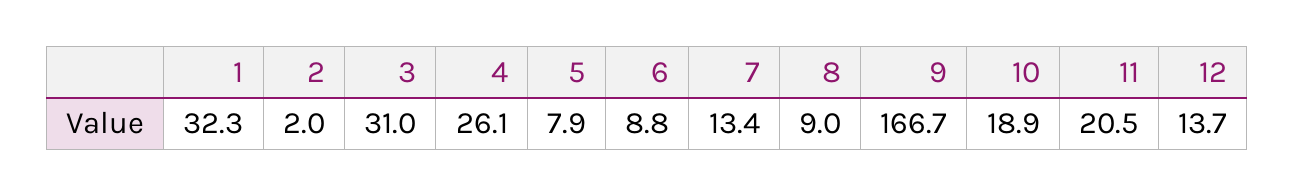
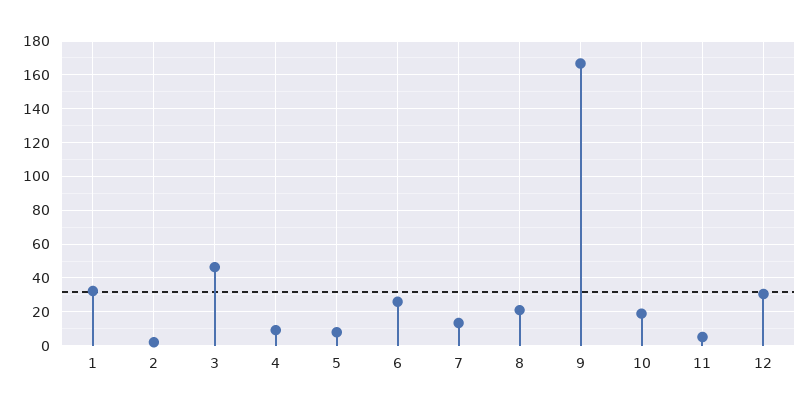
  {
    "1": 32.3,
    "2": 2,
-   "3": 31,
+   "3": 45,
-   "4": 26.1,
+   "4": 10,
    "5": 7.9,
-   "6": 8.8,
+   "6": 25,
    "7": 13.4,
-   "8": 9,
+   "8": 20,
    "9": 166.7,
    "10": 18.9,
-   "11": 20.5,
+   "11": 5,
-   "12": 13.7
+   "12": 30
  }

